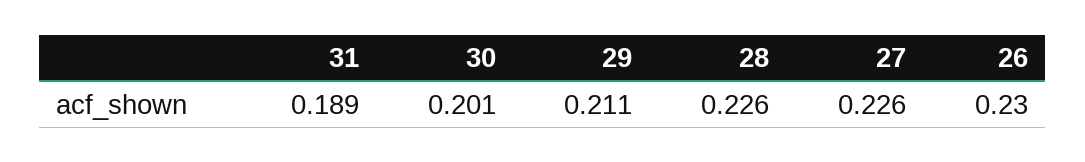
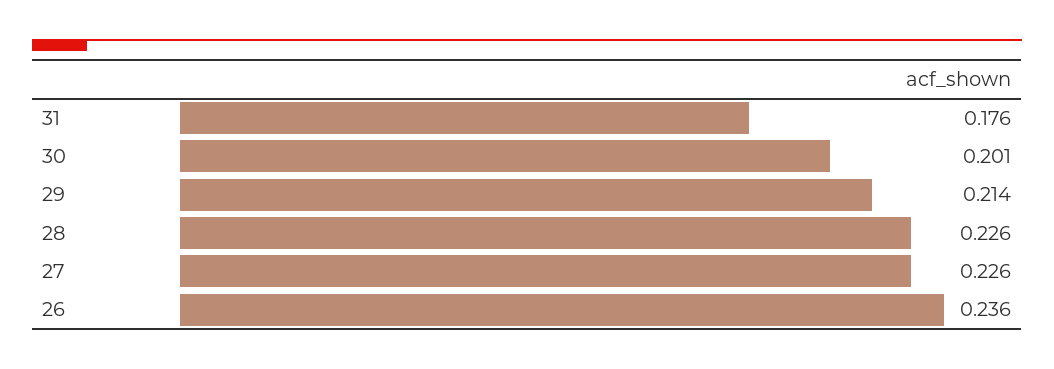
  {
-   "31": 0.189,
+   "31": 0.176,
    "30": 0.201,
-   "29": 0.211,
+   "29": 0.214,
    "28": 0.226,
    "27": 0.226,
-   "26": 0.23
+   "26": 0.236
  }

